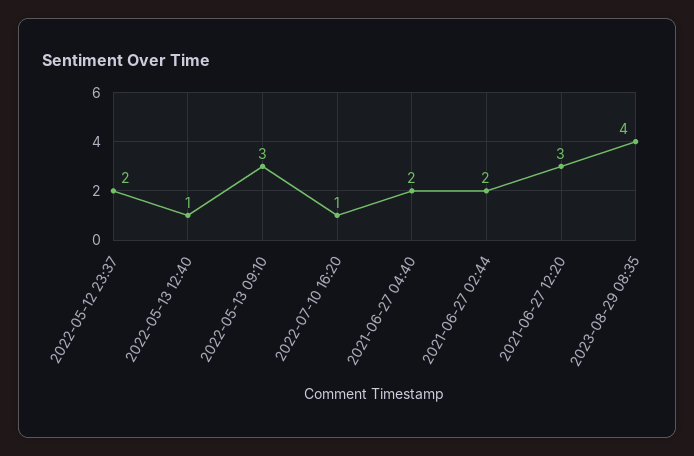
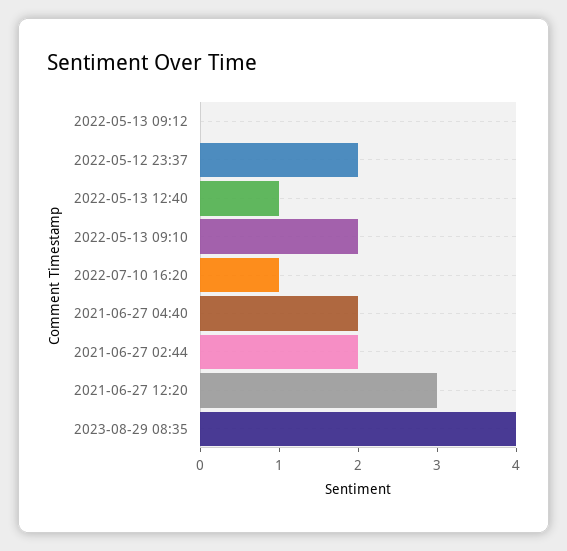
  {
    "2022-05-12 23:37": 2,
    "2022-05-13 12:40": 1,
-   "2022-05-13 09:10": 3,
+   "2022-05-13 09:10": 2,
    "2022-07-10 16:20": 1,
    "2021-06-27 04:40": 2,
    "2021-06-27 02:44": 2,
    "2021-06-27 12:20": 3,
-   "2023-08-29 08:35": 4
+   "2023-08-29 08:35": 4,
+   "2022-05-13 09:12": 0
  }

